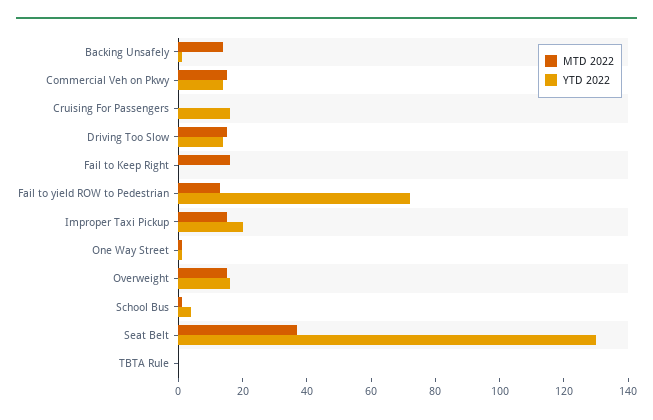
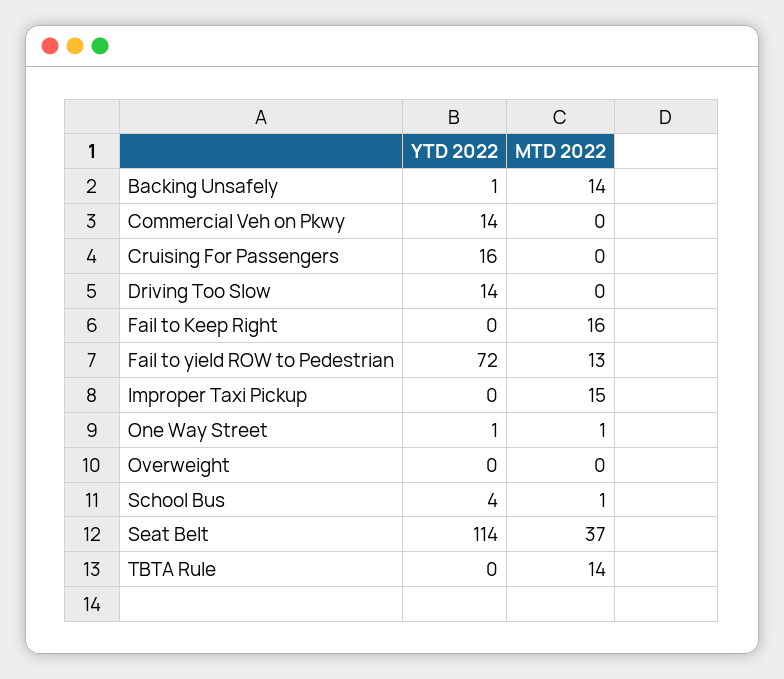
  {
    "MTD 2022": {
      "Backing Unsafely": 14,
-     "Commercial Veh on Pkwy": 15,
+     "Commercial Veh on Pkwy": 0,
      "Cruising For Passengers": 0,
-     "Driving Too Slow": 15,
+     "Driving Too Slow": 0,
      "Fail to Keep Right": 16,
      "Fail to yield ROW to Pedestrian": 13,
      "Improper Taxi Pickup": 15,
      "One Way Street": 1,
-     "Overweight": 15,
+     "Overweight": 0,
      "School Bus": 1,
      "Seat Belt": 37,
-     "TBTA Rule": 0
+     "TBTA Rule": 14
    },
    "YTD 2022": {
      "Backing Unsafely": 1,
      "Commercial Veh on Pkwy": 14,
      "Cruising For Passengers": 16,
      "Driving Too Slow": 14,
      "Fail to Keep Right": 0,
      "Fail to yield ROW to Pedestrian": 72,
-     "Improper Taxi Pickup": 20,
+     "Improper Taxi Pickup": 0,
      "One Way Street": 1,
-     "Overweight": 15,
+     "Overweight": 0,
      "School Bus": 4,
-     "Seat Belt": 130,
+     "Seat Belt": 114,
      "TBTA Rule": 0
    }
  }

